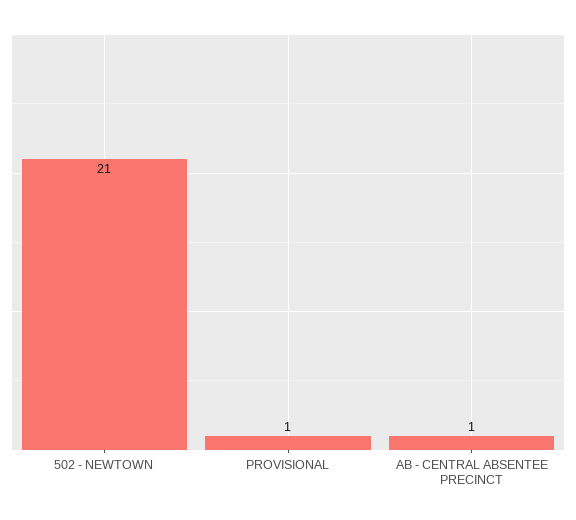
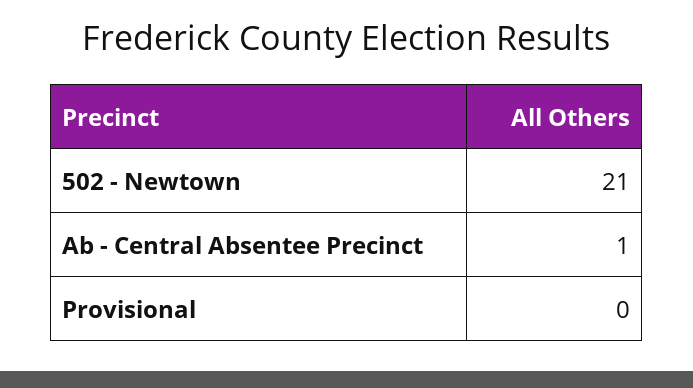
  {
    "502 - NEWTOWN": 21,
-   "PROVISIONAL": 1,
+   "PROVISIONAL": 0,
    "AB - CENTRAL ABSENTEE PRECINCT": 1
  }

